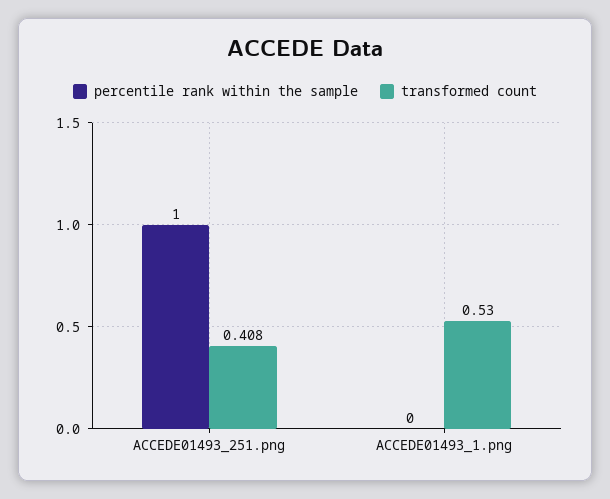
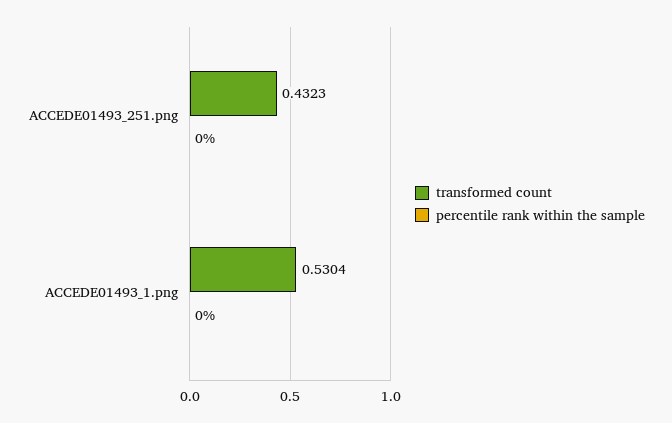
  {
    "percentile rank within the sample": {
-     "ACCEDE01493_251.png": 1,
+     "ACCEDE01493_251.png": 0,
      "ACCEDE01493_1.png": 0
    },
    "transformed count": {
-     "ACCEDE01493_251.png": 0.408,
+     "ACCEDE01493_251.png": 0.4323,
      "ACCEDE01493_1.png": 0.5304
    }
  }

